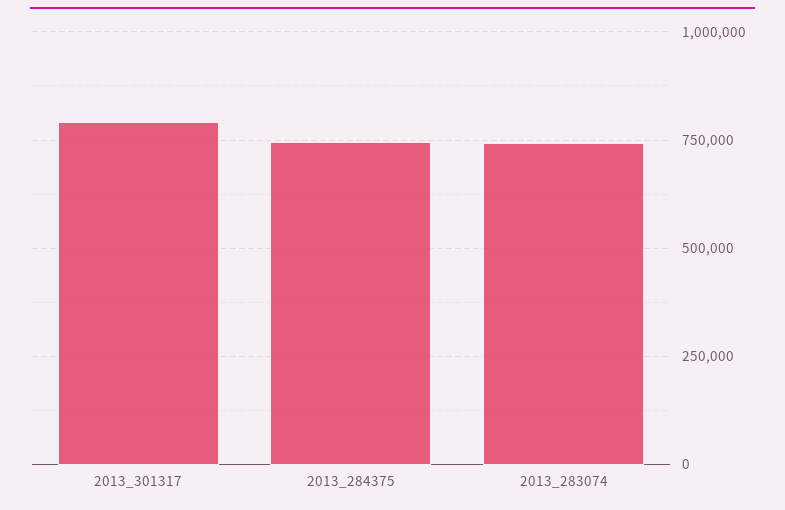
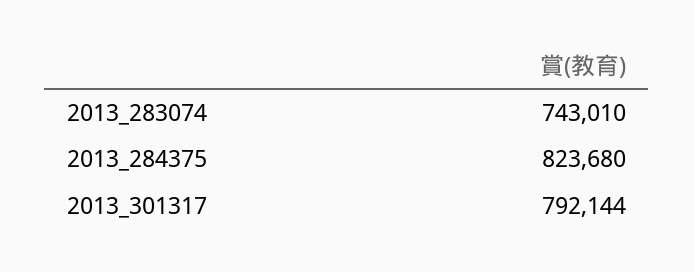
  {
    "2013_301317": 792144,
-   "2013_284375": 750000,
+   "2013_284375": 823680,
    "2013_283074": 743010
  }

